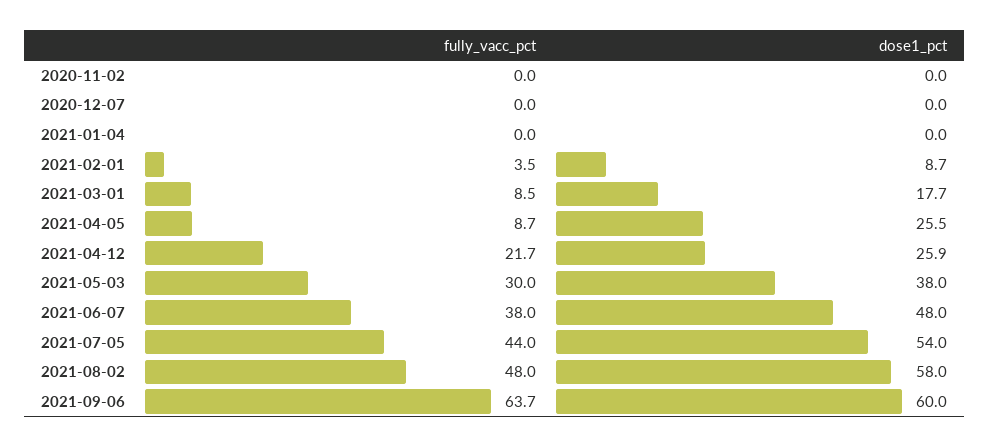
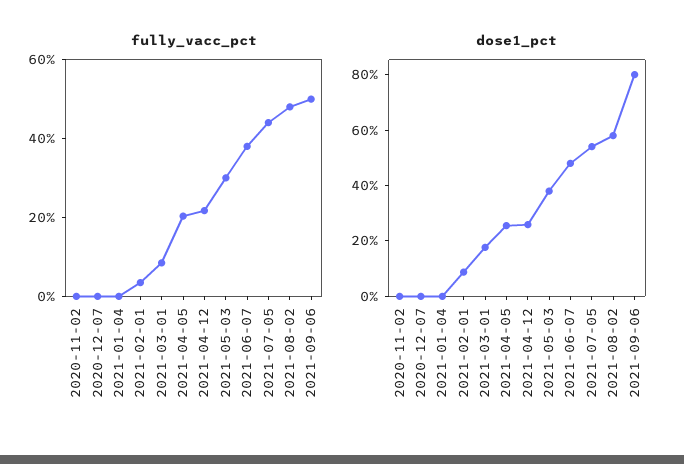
  {
    "fully_vacc_pct": {
      "2020-11-02": 0,
      "2020-12-07": 0,
      "2021-01-04": 0,
      "2021-02-01": 3.5,
      "2021-03-01": 8.5,
-     "2021-04-05": 8.7,
+     "2021-04-05": 20,
      "2021-04-12": 21.7,
      "2021-05-03": 30,
      "2021-06-07": 38,
      "2021-07-05": 44,
      "2021-08-02": 48,
-     "2021-09-06": 63.7
+     "2021-09-06": 50
    },
    "dose1_pct": {
      "2020-11-02": 0,
      "2020-12-07": 0,
      "2021-01-04": 0,
      "2021-02-01": 8.7,
      "2021-03-01": 17.7,
      "2021-04-05": 25.5,
      "2021-04-12": 25.9,
      "2021-05-03": 38,
      "2021-06-07": 48,
      "2021-07-05": 54,
      "2021-08-02": 58,
-     "2021-09-06": 60
+     "2021-09-06": 80
    }
  }

